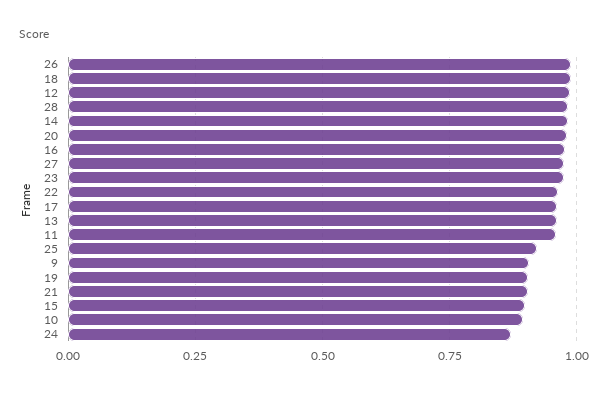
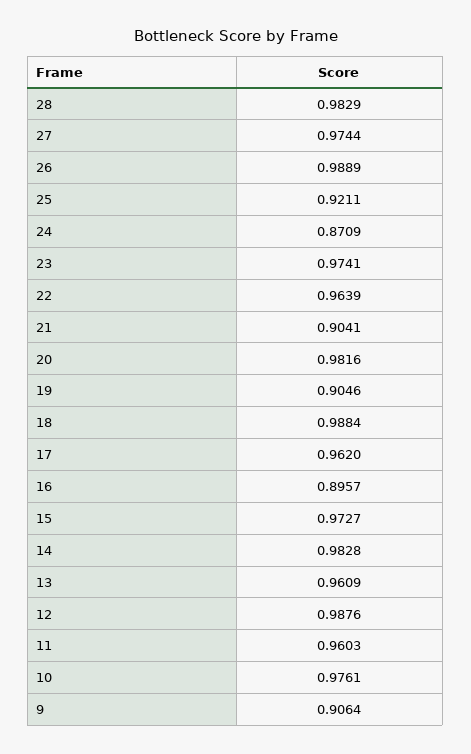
  {
    "26": 0.9889,
    "18": 0.9884,
    "12": 0.9876,
    "28": 0.9829,
    "14": 0.9828,
    "20": 0.9816,
-   "16": 0.975,
+   "16": 0.8957,
    "27": 0.9744,
    "23": 0.9741,
    "22": 0.9639,
    "17": 0.962,
    "13": 0.9609,
    "11": 0.9603,
    "25": 0.9211,
    "9": 0.9064,
    "19": 0.9046,
    "21": 0.9041,
-   "15": 0.9,
+   "15": 0.9727,
-   "10": 0.9,
+   "10": 0.9761,
    "24": 0.8709
  }

